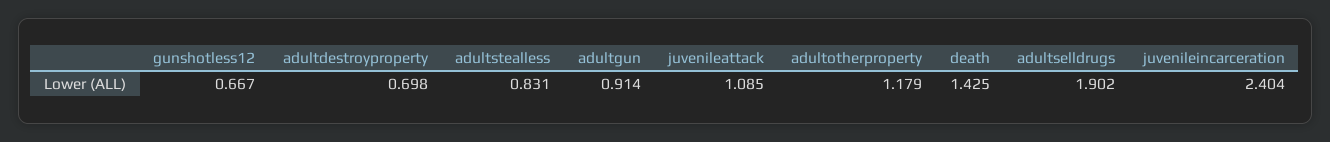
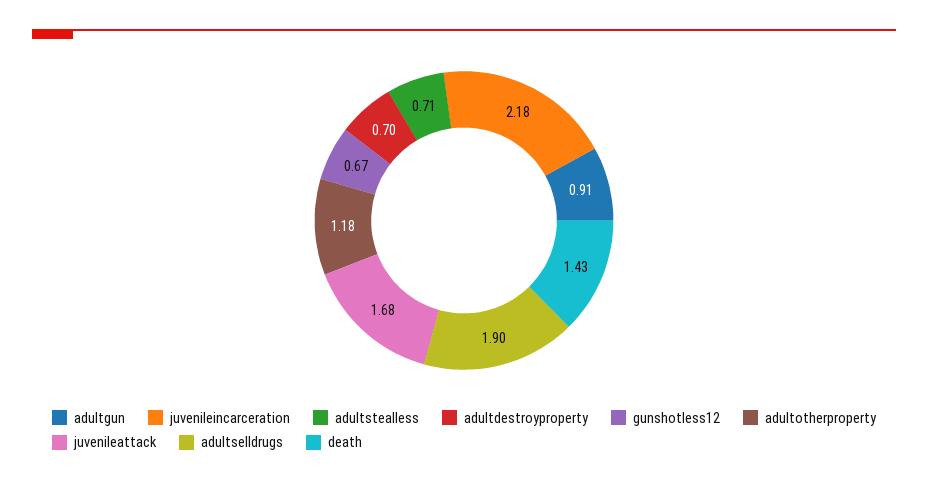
  {
    "gunshotless12": 0.667,
    "adultdestroyproperty": 0.698,
-   "adultstealless": 0.831,
+   "adultstealless": 0.71,
    "adultgun": 0.914,
-   "juvenileattack": 1.085,
+   "juvenileattack": 1.68,
    "adultotherproperty": 1.179,
    "death": 1.425,
    "adultselldrugs": 1.902,
-   "juvenileincarceration": 2.404
+   "juvenileincarceration": 2.18
  }

